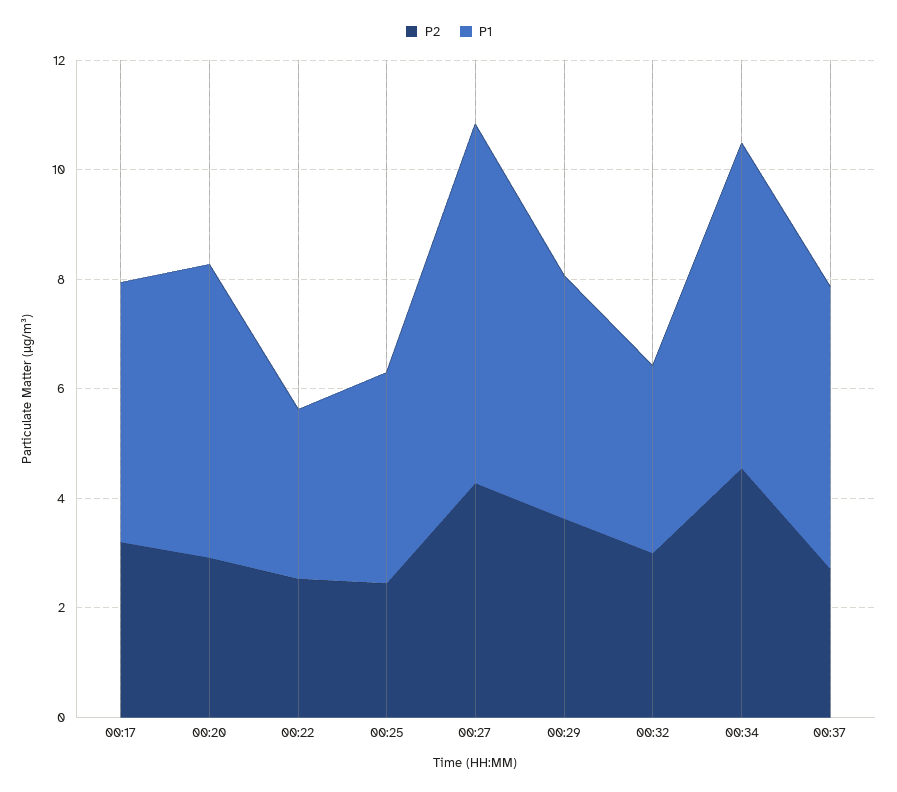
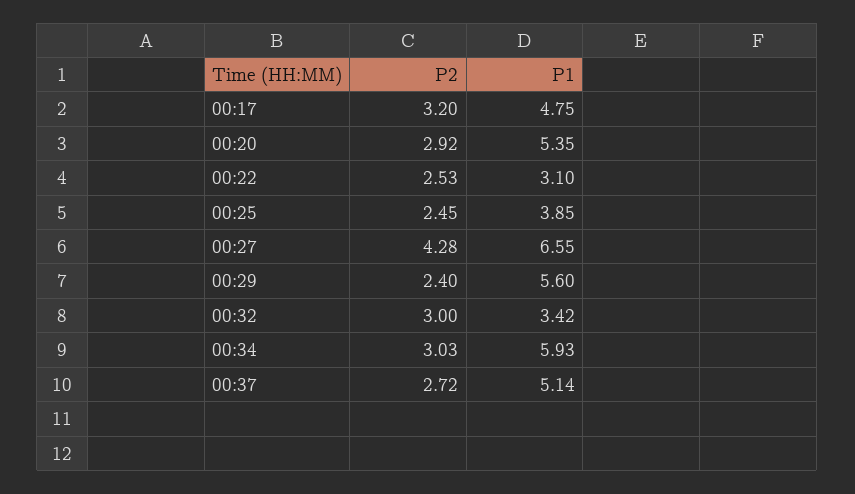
  {
    "P2": {
      "00:17": 3.2,
      "00:20": 2.92,
      "00:22": 2.53,
      "00:25": 2.45,
      "00:27": 4.28,
-     "00:29": 3.5,
+     "00:29": 2.4,
      "00:32": 3,
-     "00:34": 4.5,
+     "00:34": 3.03,
      "00:37": 2.72
    },
    "P1": {
      "00:17": 4.75,
      "00:20": 5.35,
      "00:22": 3.1,
      "00:25": 3.85,
      "00:27": 6.55,
-     "00:29": 4.5,
+     "00:29": 5.6,
      "00:32": 3.42,
      "00:34": 5.93,
      "00:37": 5.14
    }
  }

